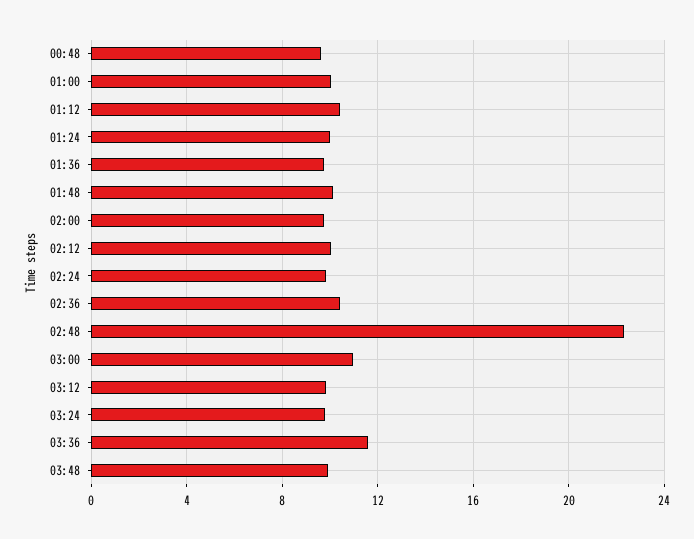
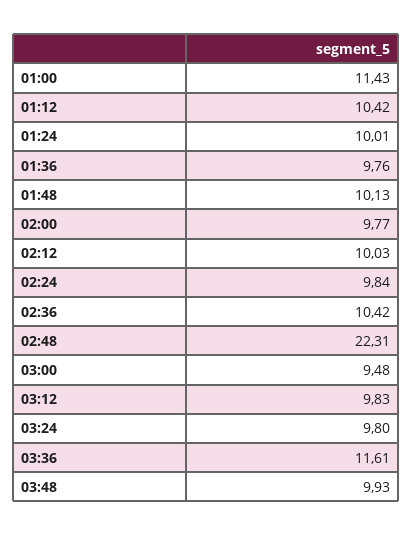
  {
-   "00:48": 9.5,
-   "01:00": 10,
+   "01:00": 11.43,
    "01:12": 10.42,
    "01:24": 10.01,
    "01:36": 9.76,
    "01:48": 10.13,
    "02:00": 9.77,
    "02:12": 10.03,
    "02:24": 9.84,
    "02:36": 10.42,
    "02:48": 22.31,
-   "03:00": 11,
+   "03:00": 9.48,
    "03:12": 9.83,
    "03:24": 9.8,
    "03:36": 11.61,
    "03:48": 9.93
  }

